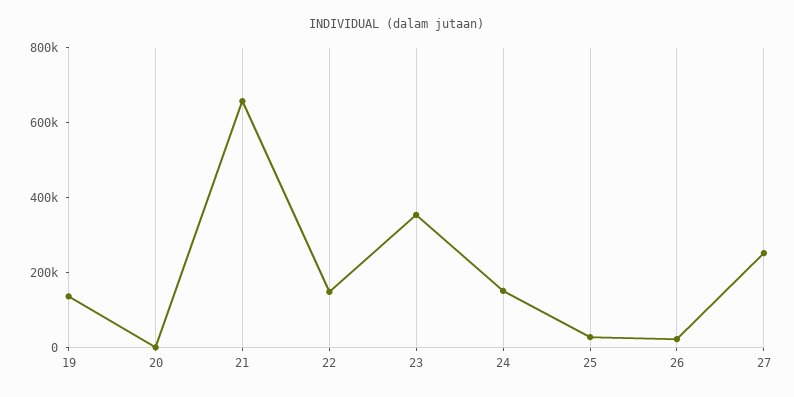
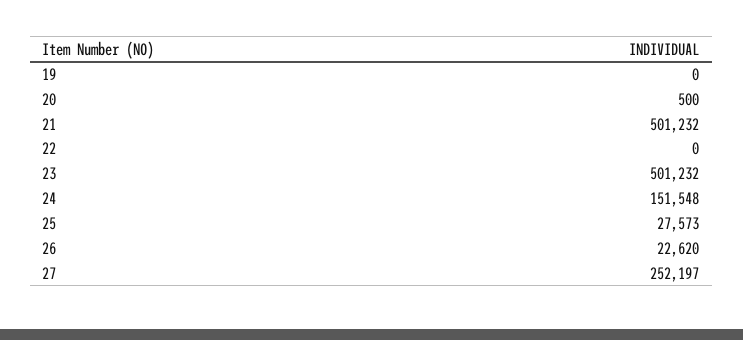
  {
-   "19": 150000,
+   "19": 0,
    "20": 500,
-   "21": 650000,
+   "21": 501232,
-   "22": 150000,
+   "22": 0,
-   "23": 350000,
+   "23": 501232,
    "24": 151548,
    "25": 27573,
    "26": 22620,
    "27": 252197
  }

